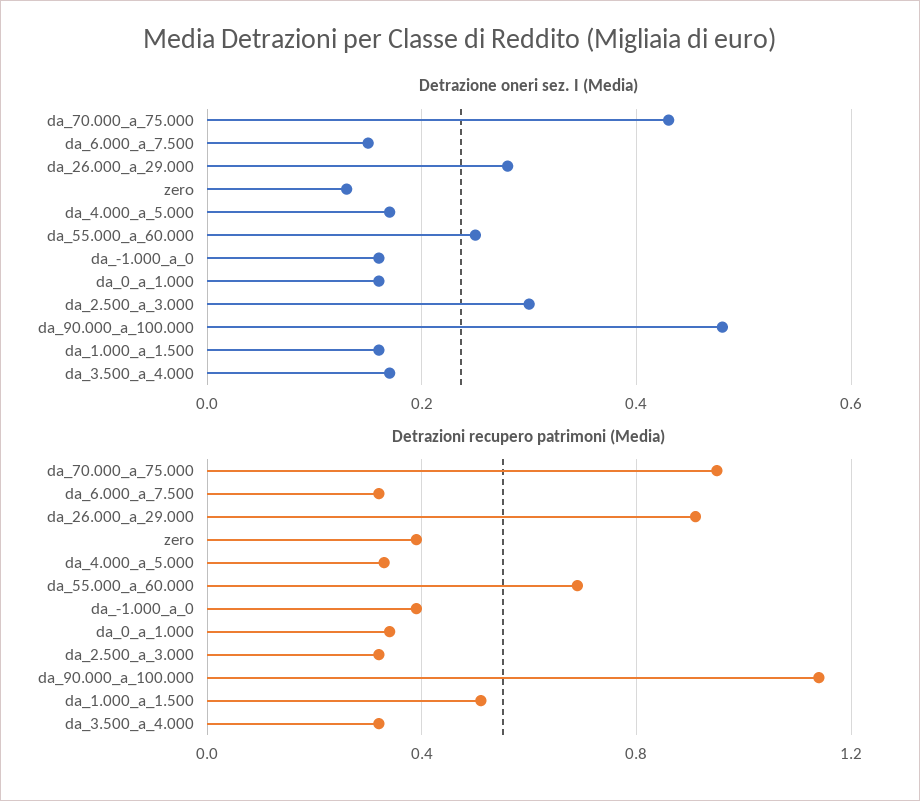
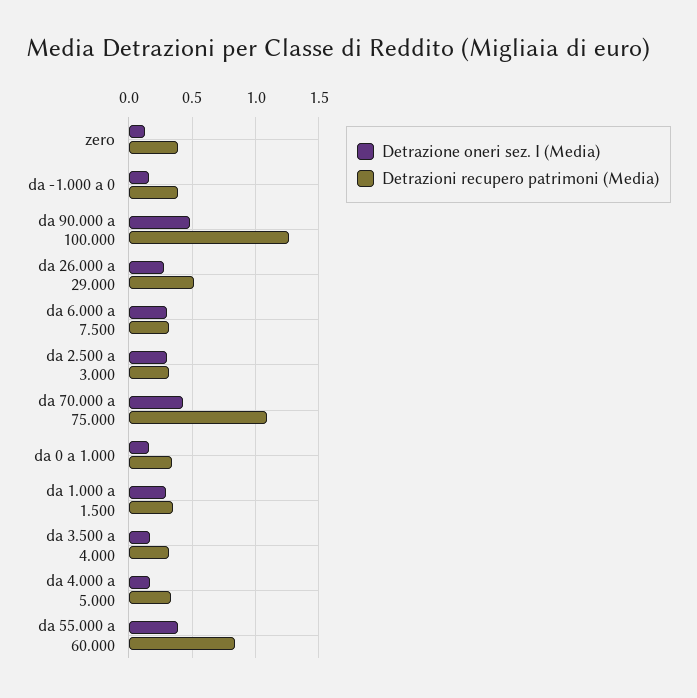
  {
    "Detrazione oneri sez. I (Media)": {
      "da_70.000_a_75.000": 0.45,
-     "da_6.000_a_7.500": 0.15,
+     "da_6.000_a_7.500": 0.3,
      "da_26.000_a_29.000": 0.3,
      "zero": 0.15,
      "da_4.000_a_5.000": 0.15,
-     "da_55.000_a_60.000": 0.25,
+     "da_55.000_a_60.000": 0.4,
      "da_-1.000_a_0": 0.15,
      "da_0_a_1.000": 0.15,
      "da_2.500_a_3.000": 0.3,
      "da_90.000_a_100.000": 0.5,
-     "da_1.000_a_1.500": 0.15,
+     "da_1.000_a_1.500": 0.3,
      "da_3.500_a_4.000": 0.15
    },
    "Detrazioni recupero patrimoni (Media)": {
-     "da_70.000_a_75.000": 0.95,
+     "da_70.000_a_75.000": 1.1,
      "da_6.000_a_7.500": 0.3,
-     "da_26.000_a_29.000": 0.9,
+     "da_26.000_a_29.000": 0.5,
      "zero": 0.4,
      "da_4.000_a_5.000": 0.35,
-     "da_55.000_a_60.000": 0.7,
+     "da_55.000_a_60.000": 0.85,
      "da_-1.000_a_0": 0.4,
      "da_0_a_1.000": 0.35,
      "da_2.500_a_3.000": 0.3,
-     "da_90.000_a_100.000": 1.15,
+     "da_90.000_a_100.000": 1.25,
-     "da_1.000_a_1.500": 0.5,
+     "da_1.000_a_1.500": 0.35,
      "da_3.500_a_4.000": 0.3
    }
  }

